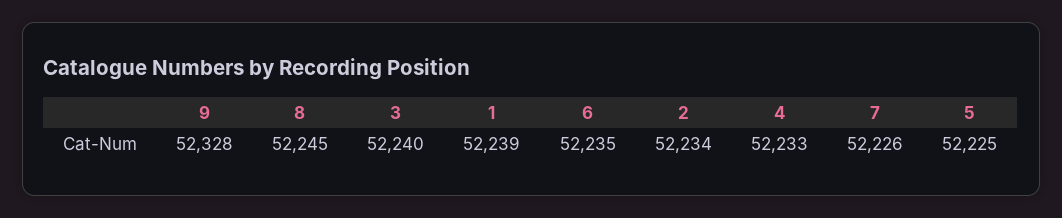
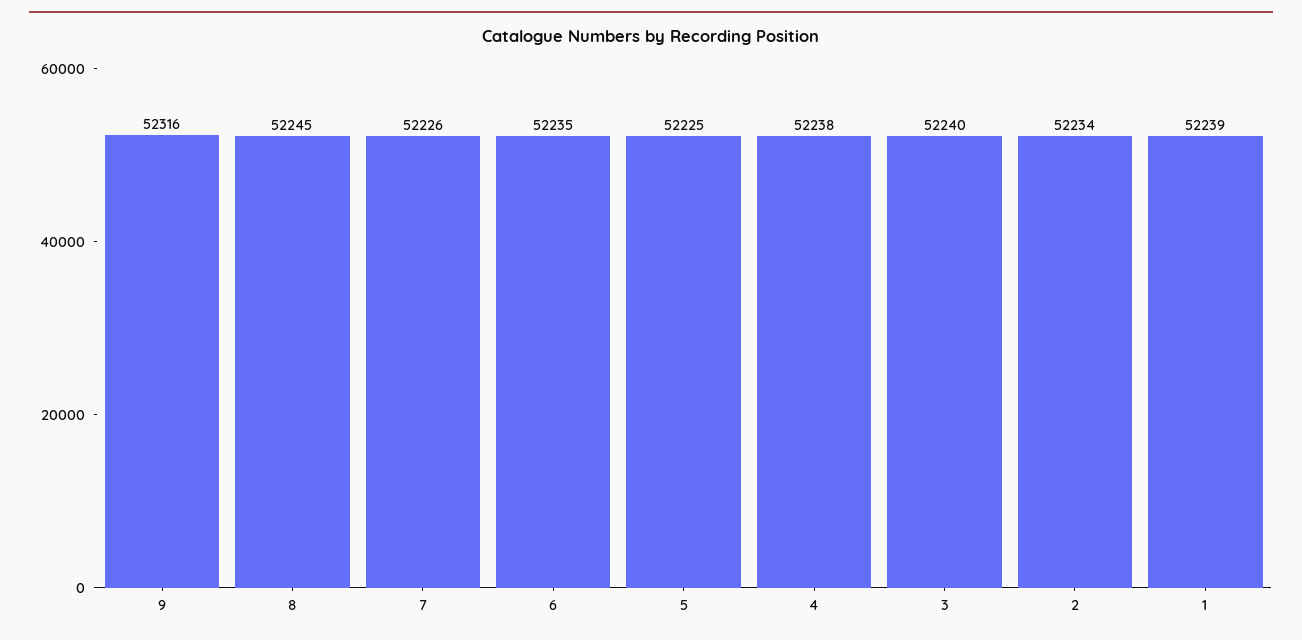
  {
-   "9": 52328,
+   "9": 52316,
    "8": 52245,
    "3": 52240,
    "1": 52239,
    "6": 52235,
    "2": 52234,
-   "4": 52233,
+   "4": 52238,
    "7": 52226,
    "5": 52225
  }

